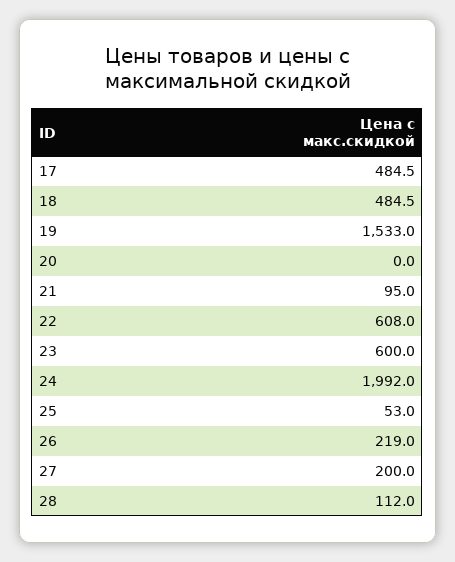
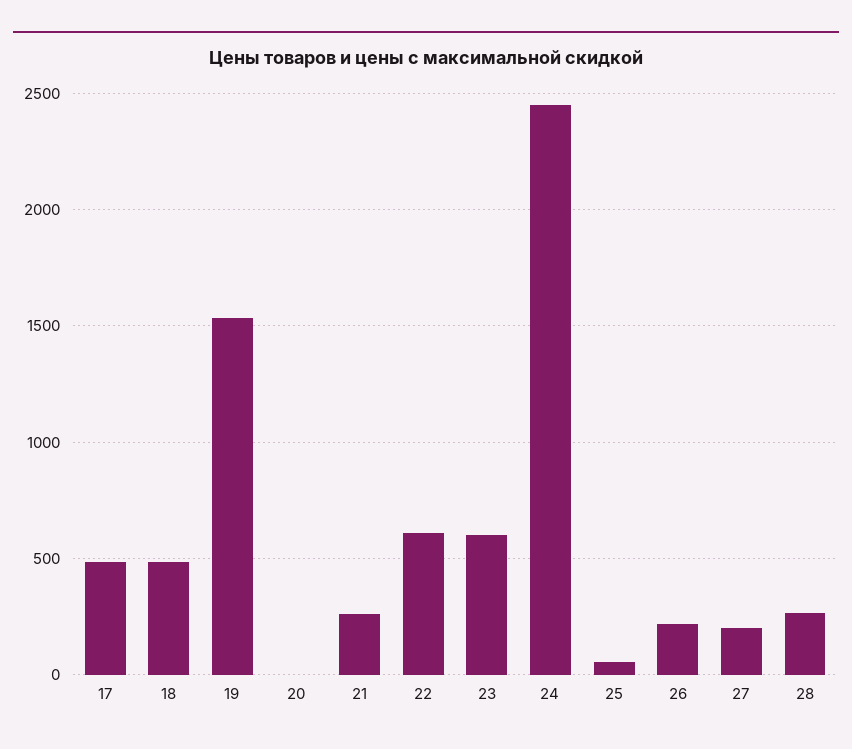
  {
    "17": 484.5,
    "18": 484.5,
    "19": 1533,
    "20": 0,
-   "21": 95,
+   "21": 250,
    "22": 608,
    "23": 600,
-   "24": 1992,
+   "24": 2450,
    "25": 53,
    "26": 219,
    "27": 200,
-   "28": 112
+   "28": 250
  }

